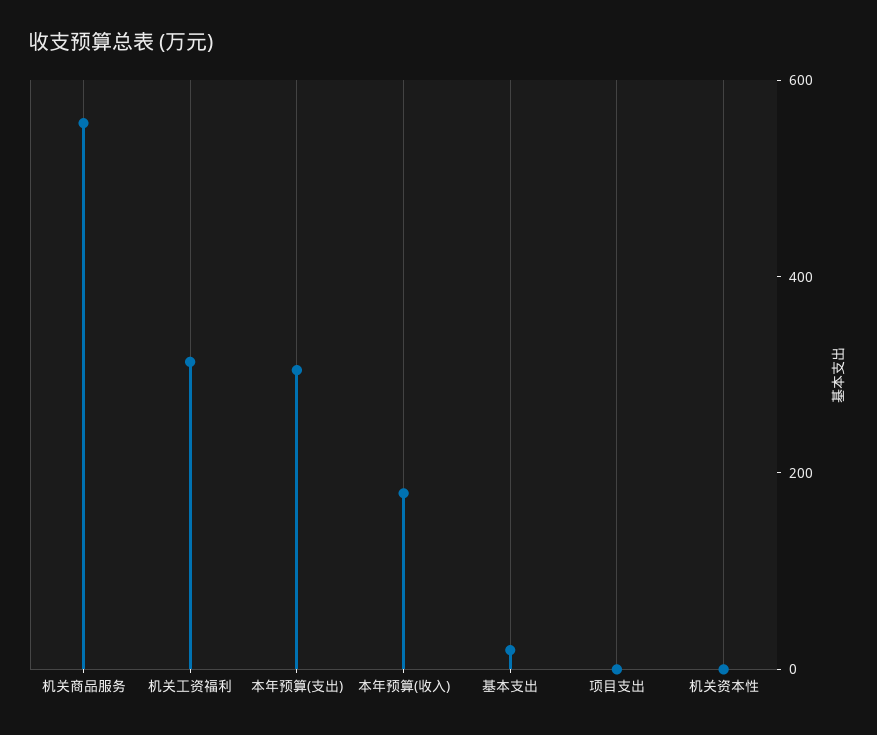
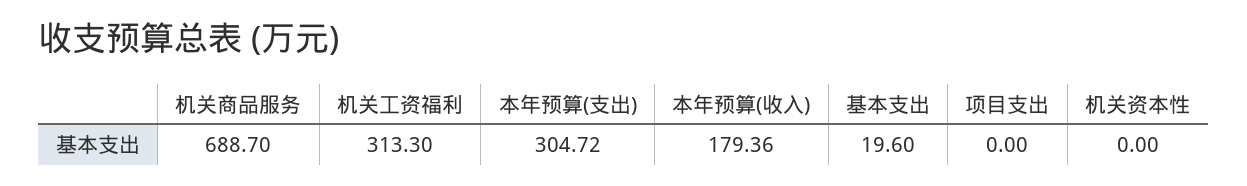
  {
-   "机关商品服务": 550,
+   "机关商品服务": 688.7,
    "机关工资福利": 313.3,
    "本年预算(支出)": 304.72,
    "本年预算(收入)": 179.36,
    "基本支出": 19.6,
    "项目支出": 0,
    "机关资本性": 0
  }

